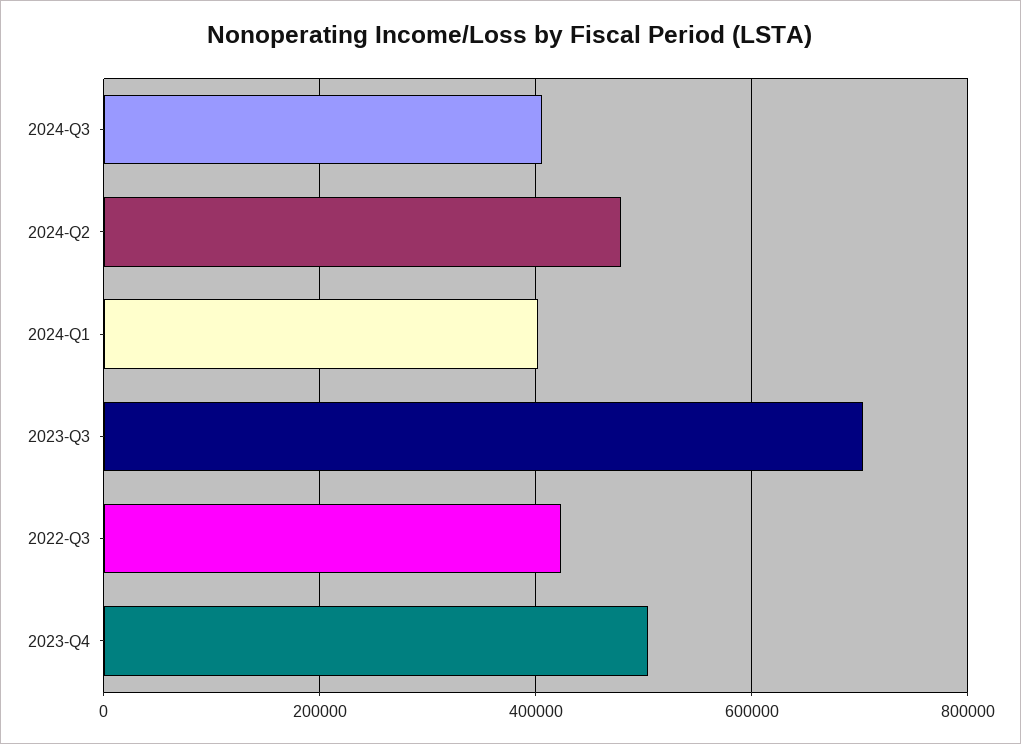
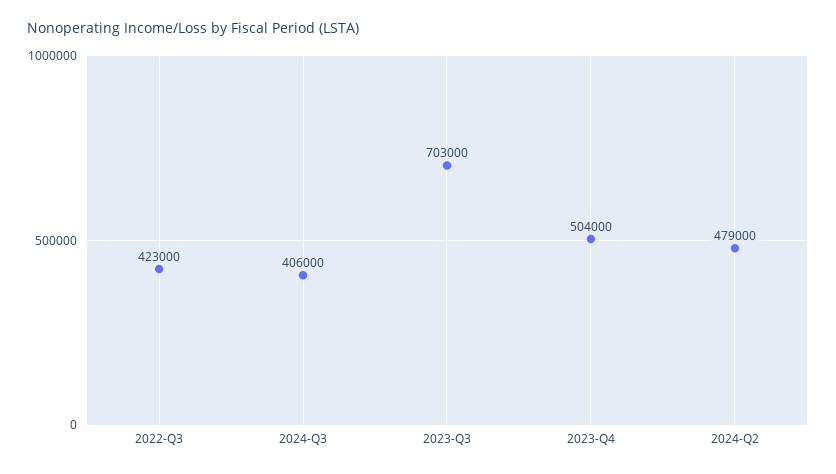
  {
    "2024-Q3": 406000,
    "2024-Q2": 479000,
-   "2024-Q1": 400000,
    "2023-Q3": 703000,
    "2022-Q3": 423000,
    "2023-Q4": 504000
  }

